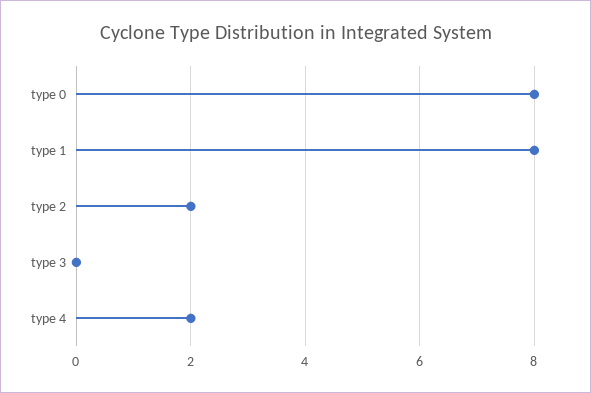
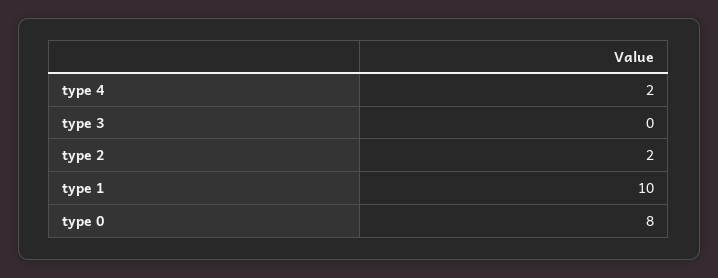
  {
    "type 0": 8,
-   "type 1": 8,
+   "type 1": 10,
    "type 2": 2,
    "type 3": 0,
    "type 4": 2
  }

